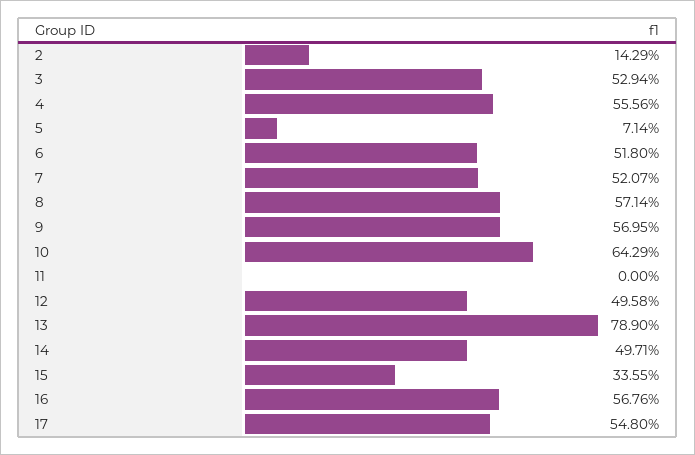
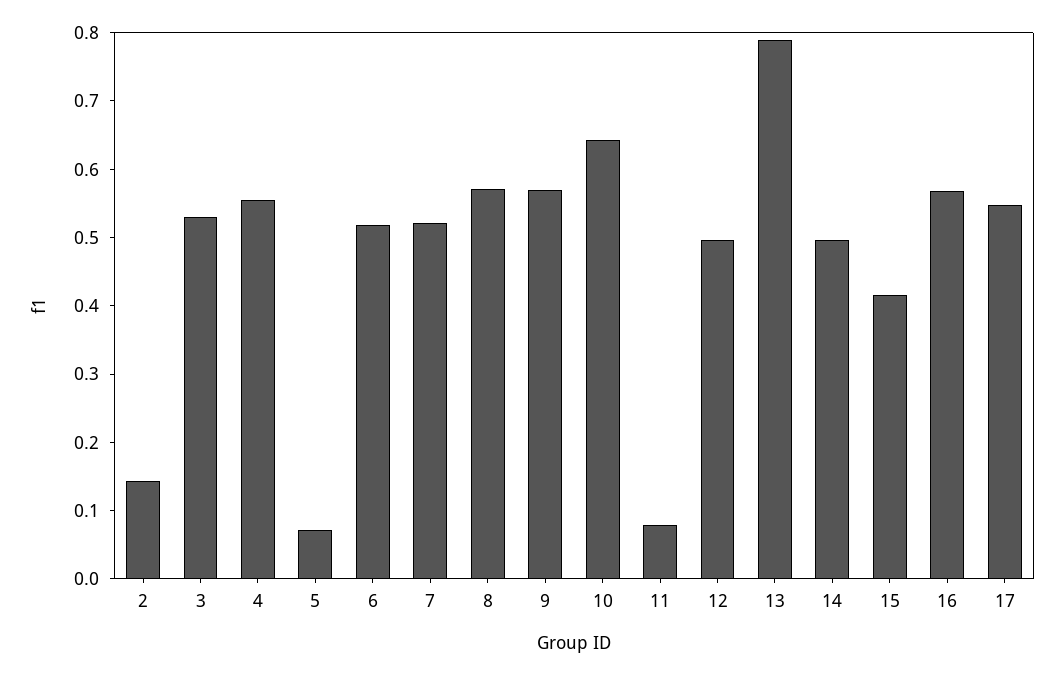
  {
    "2": 0.1429,
    "3": 0.5294,
    "4": 0.5556,
    "5": 0.0714,
    "6": 0.518,
    "7": 0.5207,
    "8": 0.5714,
    "9": 0.5695,
    "10": 0.6429,
-   "11": 0,
+   "11": 0.08,
    "12": 0.4958,
    "13": 0.789,
    "14": 0.4971,
-   "15": 0.3355,
+   "15": 0.42,
    "16": 0.5676,
    "17": 0.548
  }

